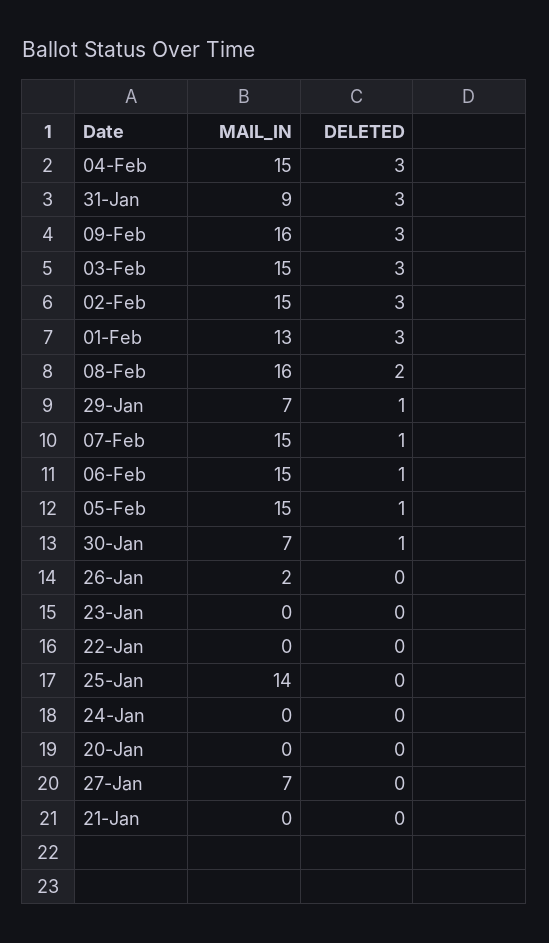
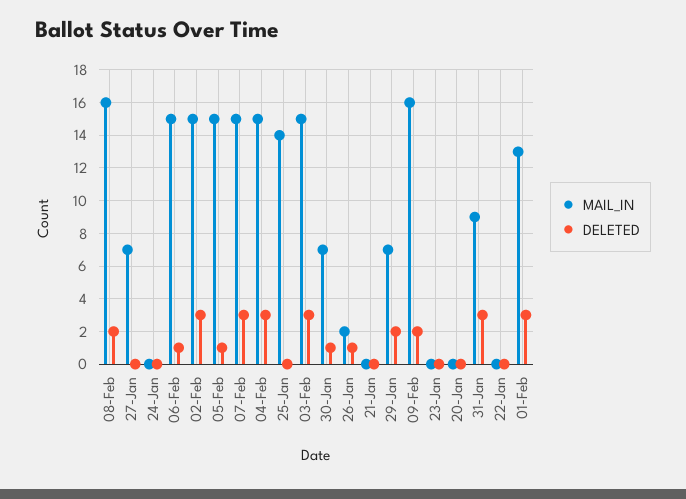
  {
    "MAIL_IN": {
      "04-Feb": 15,
      "31-Jan": 9,
      "09-Feb": 16,
      "03-Feb": 15,
      "02-Feb": 15,
      "01-Feb": 13,
      "08-Feb": 16,
      "29-Jan": 7,
      "07-Feb": 15,
      "06-Feb": 15,
      "05-Feb": 15,
      "30-Jan": 7,
      "26-Jan": 2,
      "23-Jan": 0,
      "22-Jan": 0,
      "25-Jan": 14,
      "24-Jan": 0,
      "20-Jan": 0,
      "27-Jan": 7,
      "21-Jan": 0
    },
    "DELETED": {
      "04-Feb": 3,
      "31-Jan": 3,
-     "09-Feb": 3,
+     "09-Feb": 2,
      "03-Feb": 3,
      "02-Feb": 3,
      "01-Feb": 3,
      "08-Feb": 2,
-     "29-Jan": 1,
+     "29-Jan": 2,
-     "07-Feb": 1,
+     "07-Feb": 3,
      "06-Feb": 1,
      "05-Feb": 1,
      "30-Jan": 1,
-     "26-Jan": 0,
+     "26-Jan": 1,
      "23-Jan": 0,
      "22-Jan": 0,
      "25-Jan": 0,
      "24-Jan": 0,
      "20-Jan": 0,
      "27-Jan": 0,
      "21-Jan": 0
    }
  }

